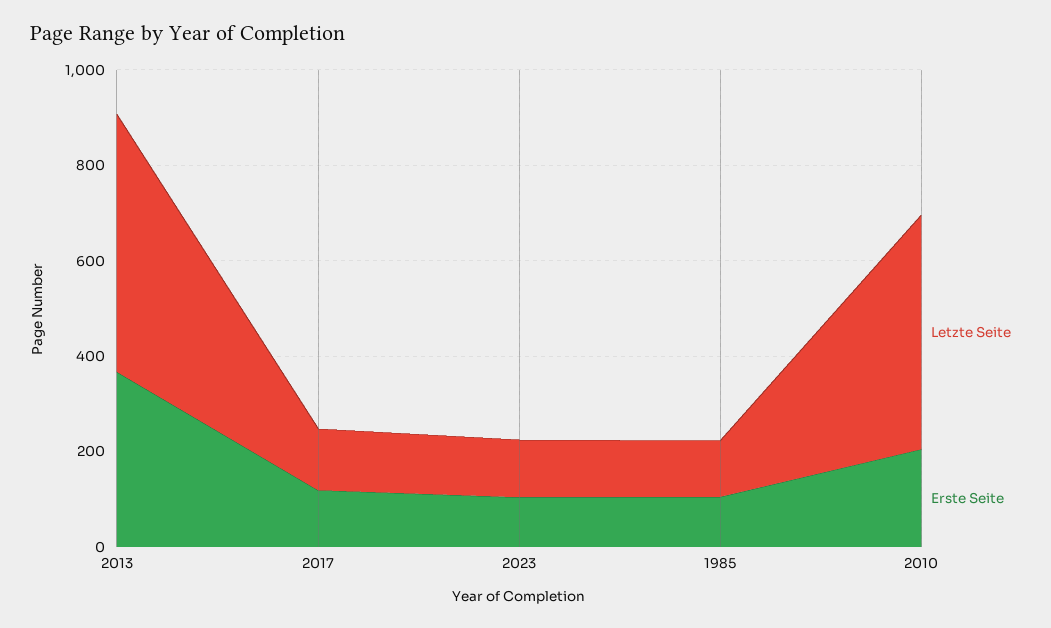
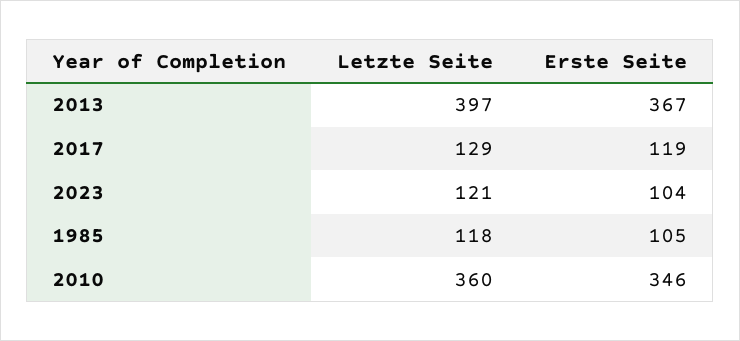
  {
    "Letzte Seite": {
-     "2013": 550,
+     "2013": 397,
      "2017": 129,
      "2023": 121,
      "1985": 118,
-     "2010": 500
+     "2010": 360
    },
    "Erste Seite": {
      "2013": 367,
      "2017": 119,
      "2023": 104,
      "1985": 105,
-     "2010": 200
+     "2010": 346
    }
  }

